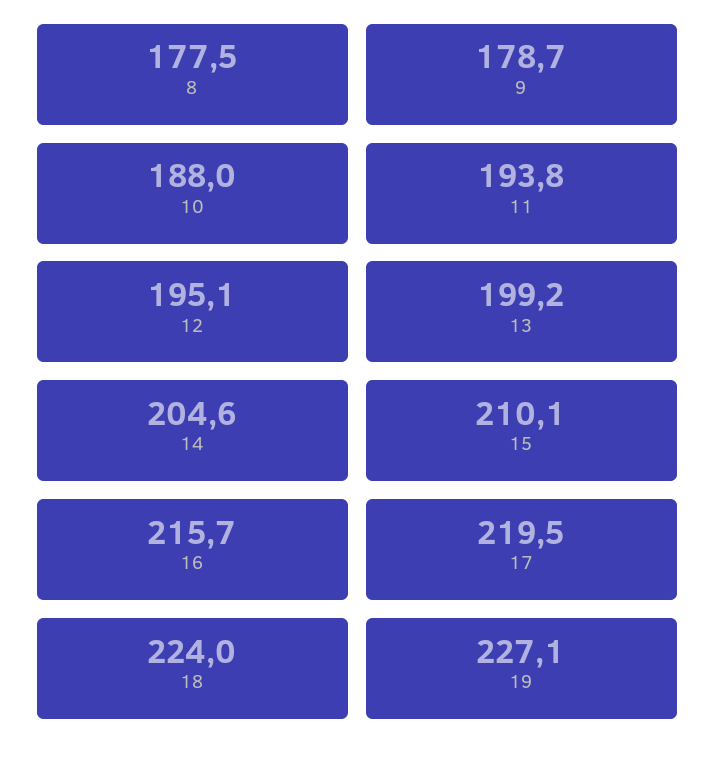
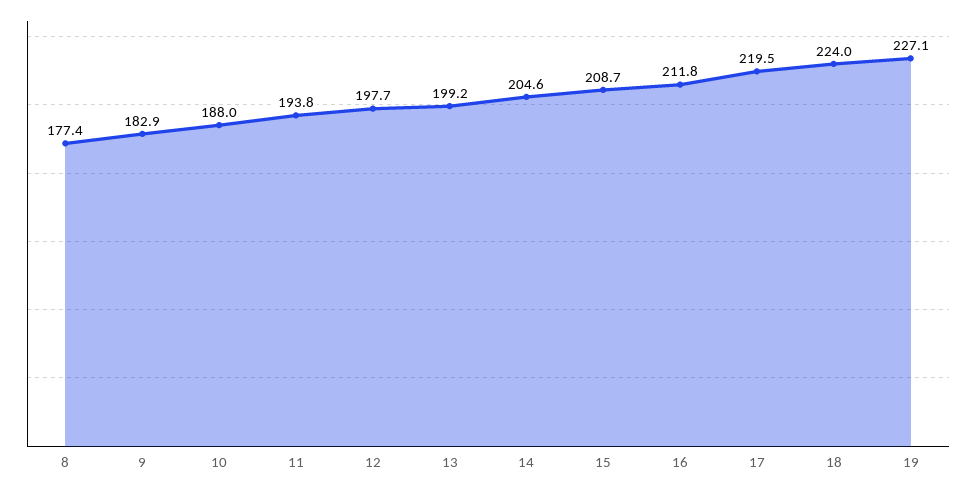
  {
-   "8": 177.5,
+   "8": 177.4,
-   "9": 178.7,
+   "9": 182.9,
    "10": 188,
    "11": 193.8,
-   "12": 195.1,
+   "12": 197.7,
    "13": 199.2,
    "14": 204.6,
-   "15": 210.1,
+   "15": 208.7,
-   "16": 215.7,
+   "16": 211.8,
    "17": 219.5,
    "18": 224,
    "19": 227.1
  }

